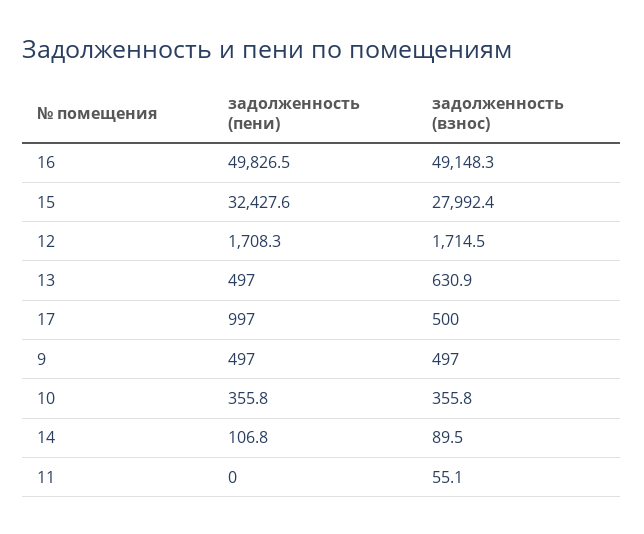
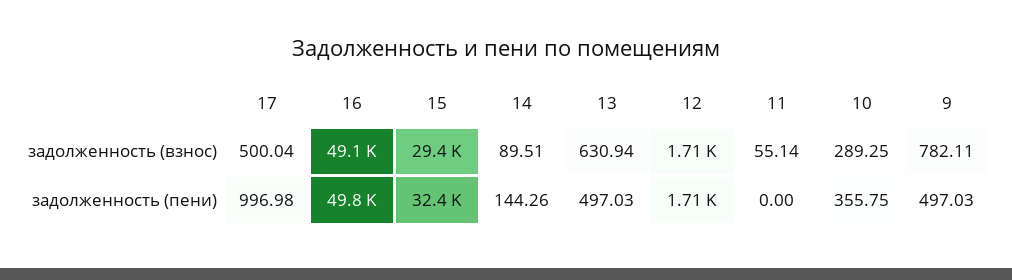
  {
    "задолженность (пени)": {
      "16": 49826.5,
      "15": 32427.6,
      "12": 1708.3,
      "13": 497.03,
      "17": 996.98,
      "9": 497.03,
      "10": 355.75,
-     "14": 106.8,
+     "14": 144.26,
      "11": 0
    },
    "задолженность (взнос)": {
      "16": 49148.3,
-     "15": 27992.4,
+     "15": 29400,
      "12": 1714.5,
      "13": 630.94,
      "17": 500.04,
-     "9": 497,
+     "9": 782.11,
-     "10": 355.8,
+     "10": 289.25,
      "14": 89.51,
      "11": 55.14
    }
  }

